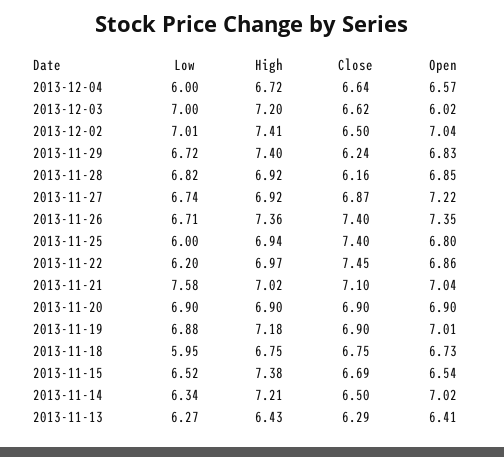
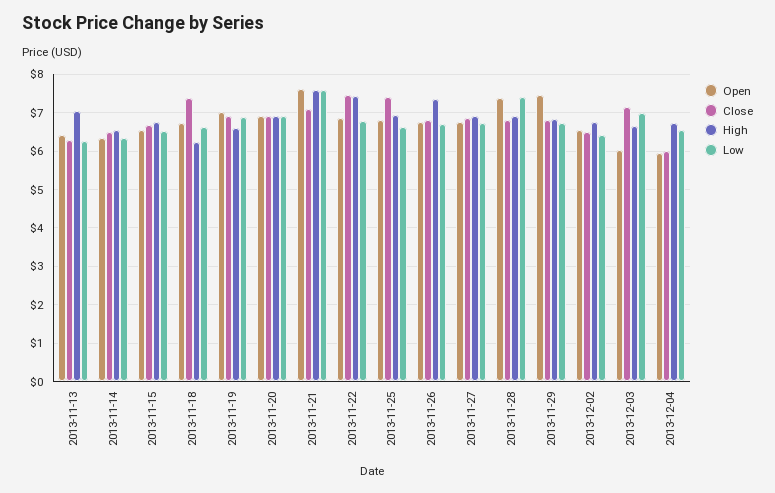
  {
    "Low": {
-     "2013-12-04": 6,
+     "2013-12-04": 6.6,
      "2013-12-03": 7,
-     "2013-12-02": 7.01,
+     "2013-12-02": 6.4,
      "2013-11-29": 6.72,
-     "2013-11-28": 6.82,
+     "2013-11-28": 7.4,
      "2013-11-27": 6.74,
      "2013-11-26": 6.71,
-     "2013-11-25": 6,
+     "2013-11-25": 6.6,
-     "2013-11-22": 6.2,
+     "2013-11-22": 6.8,
      "2013-11-21": 7.58,
      "2013-11-20": 6.9,
      "2013-11-19": 6.88,
-     "2013-11-18": 5.95,
+     "2013-11-18": 6.6,
      "2013-11-15": 6.52,
      "2013-11-14": 6.34,
      "2013-11-13": 6.27
    },
    "High": {
      "2013-12-04": 6.72,
-     "2013-12-03": 7.2,
+     "2013-12-03": 6.6,
-     "2013-12-02": 7.41,
+     "2013-12-02": 6.8,
-     "2013-11-29": 7.4,
+     "2013-11-29": 6.8,
      "2013-11-28": 6.92,
      "2013-11-27": 6.92,
      "2013-11-26": 7.36,
      "2013-11-25": 6.94,
-     "2013-11-22": 6.97,
+     "2013-11-22": 7.4,
-     "2013-11-21": 7.02,
+     "2013-11-21": 7.6,
      "2013-11-20": 6.9,
-     "2013-11-19": 7.18,
+     "2013-11-19": 6.6,
-     "2013-11-18": 6.75,
+     "2013-11-18": 6.2,
-     "2013-11-15": 7.38,
+     "2013-11-15": 6.8,
-     "2013-11-14": 7.21,
+     "2013-11-14": 6.6,
-     "2013-11-13": 6.43
+     "2013-11-13": 7
    },
    "Close": {
-     "2013-12-04": 6.64,
+     "2013-12-04": 6,
-     "2013-12-03": 6.62,
+     "2013-12-03": 7.2,
      "2013-12-02": 6.5,
-     "2013-11-29": 6.24,
+     "2013-11-29": 6.8,
-     "2013-11-28": 6.16,
+     "2013-11-28": 6.8,
      "2013-11-27": 6.87,
-     "2013-11-26": 7.4,
+     "2013-11-26": 6.8,
      "2013-11-25": 7.4,
      "2013-11-22": 7.45,
      "2013-11-21": 7.1,
      "2013-11-20": 6.9,
      "2013-11-19": 6.9,
-     "2013-11-18": 6.75,
+     "2013-11-18": 7.4,
      "2013-11-15": 6.69,
      "2013-11-14": 6.5,
      "2013-11-13": 6.29
    },
    "Open": {
-     "2013-12-04": 6.57,
+     "2013-12-04": 6,
      "2013-12-03": 6.02,
-     "2013-12-02": 7.04,
+     "2013-12-02": 6.6,
-     "2013-11-29": 6.83,
+     "2013-11-29": 7.4,
-     "2013-11-28": 6.85,
+     "2013-11-28": 7.4,
-     "2013-11-27": 7.22,
+     "2013-11-27": 6.8,
-     "2013-11-26": 7.35,
+     "2013-11-26": 6.8,
      "2013-11-25": 6.8,
      "2013-11-22": 6.86,
-     "2013-11-21": 7.04,
+     "2013-11-21": 7.6,
      "2013-11-20": 6.9,
      "2013-11-19": 7.01,
      "2013-11-18": 6.73,
      "2013-11-15": 6.54,
-     "2013-11-14": 7.02,
+     "2013-11-14": 6.4,
      "2013-11-13": 6.41
    }
  }

